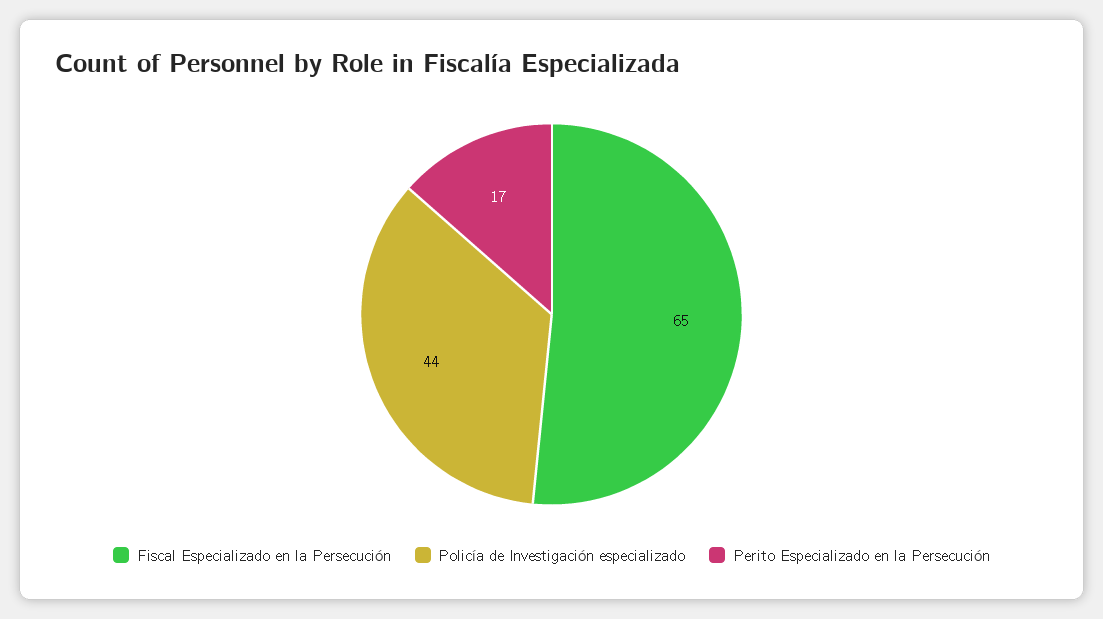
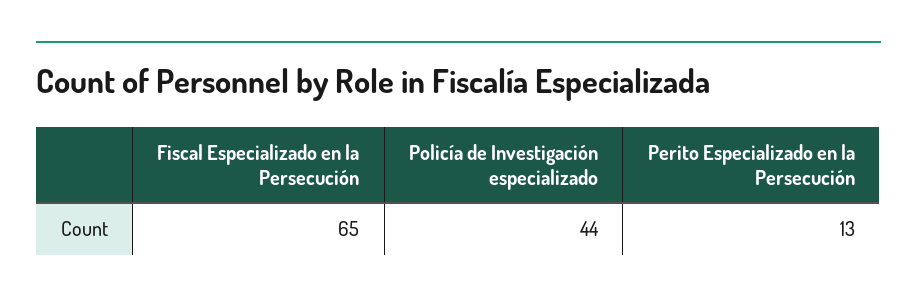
  {
    "Fiscal Especializado en la Persecución": 65,
    "Policía de Investigación especializado": 44,
-   "Perito Especializado en la Persecución": 17
+   "Perito Especializado en la Persecución": 13
  }

